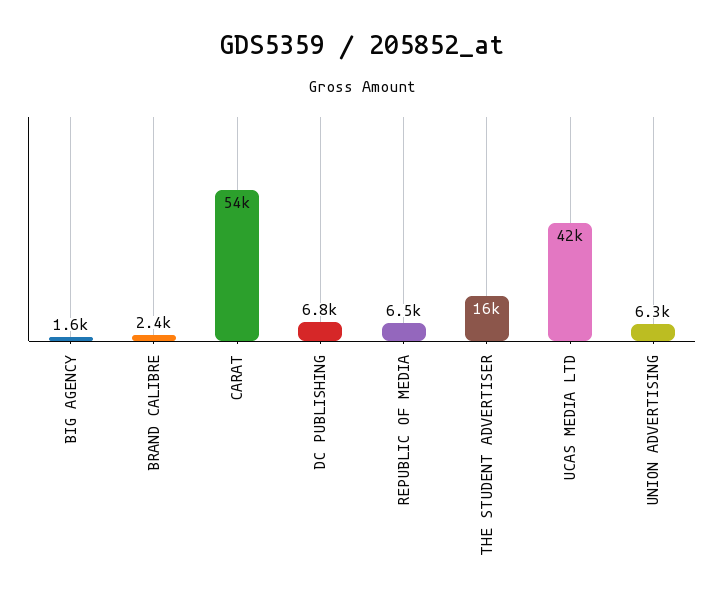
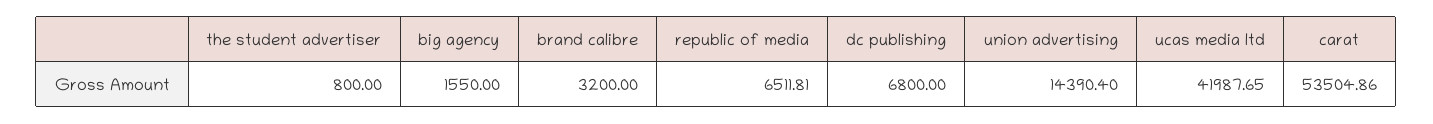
  {
    "BIG AGENCY": 1550,
-   "BRAND CALIBRE": 2400,
+   "BRAND CALIBRE": 3200,
    "CARAT": 53504.86,
    "DC PUBLISHING": 6800,
    "REPUBLIC OF MEDIA": 6511.81,
-   "THE STUDENT ADVERTISER": 16000,
+   "THE STUDENT ADVERTISER": 800,
    "UCAS MEDIA LTD": 41987.65,
-   "UNION ADVERTISING": 6300
+   "UNION ADVERTISING": 14390.4
  }

